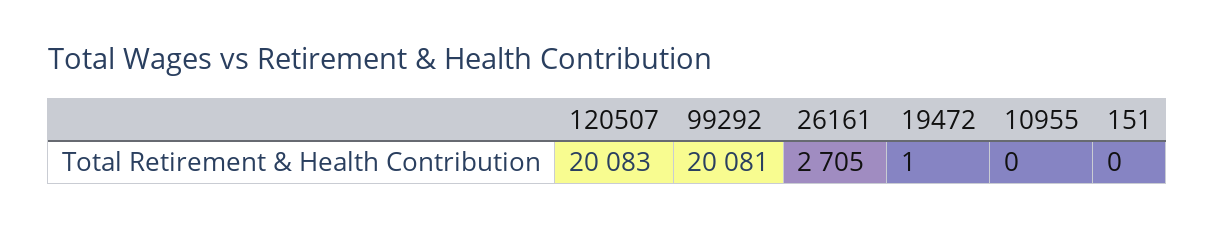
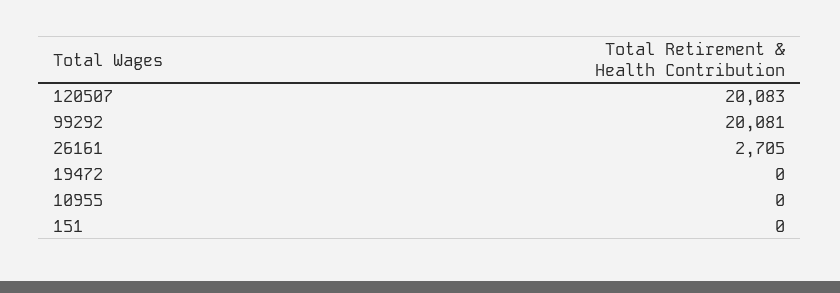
  {
    "120507": 20083,
    "99292": 20081,
    "26161": 2705,
-   "19472": 1,
+   "19472": 0,
    "10955": 0,
    "151": 0
  }

